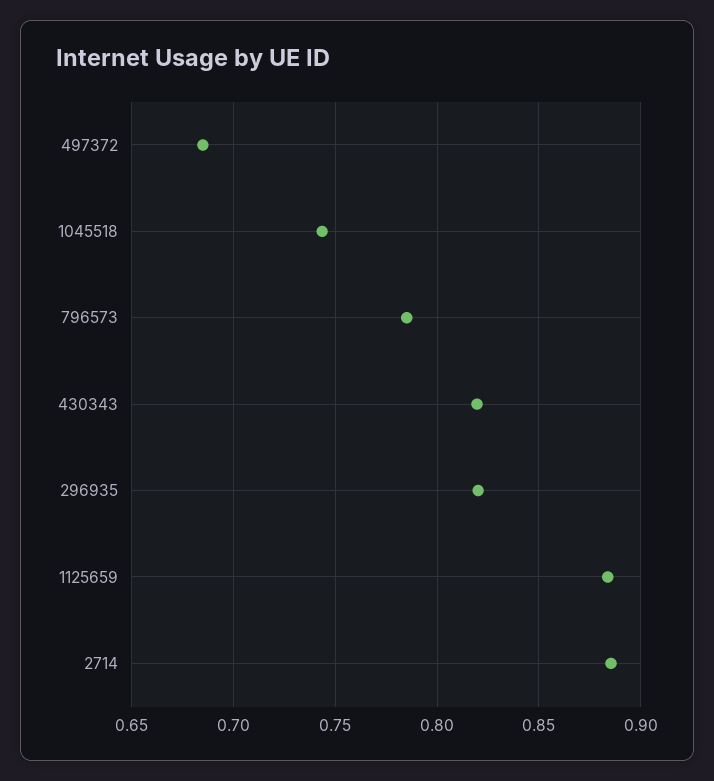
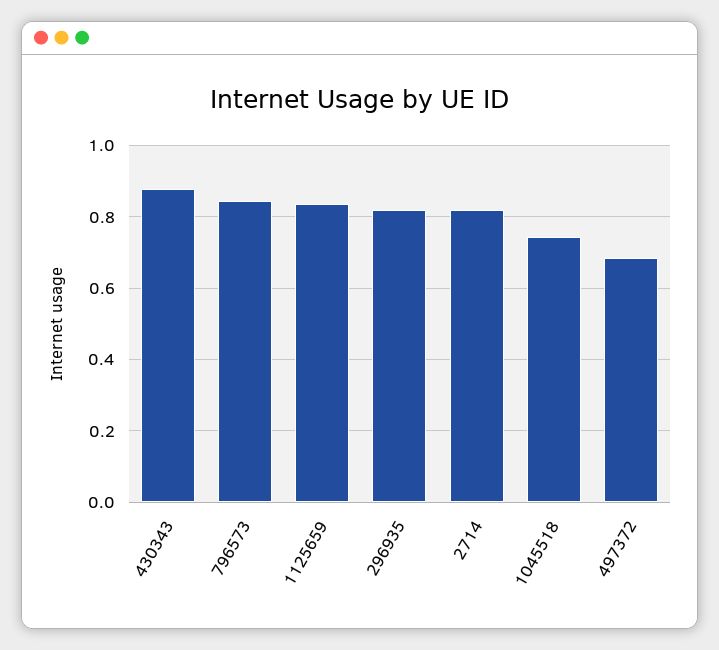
  {
    "497372": 0.685,
    "1045518": 0.745,
-   "796573": 0.785,
+   "796573": 0.84,
-   "430343": 0.82,
+   "430343": 0.88,
    "296935": 0.82,
-   "1125659": 0.885,
+   "1125659": 0.84,
-   "2714": 0.885
+   "2714": 0.82
  }

